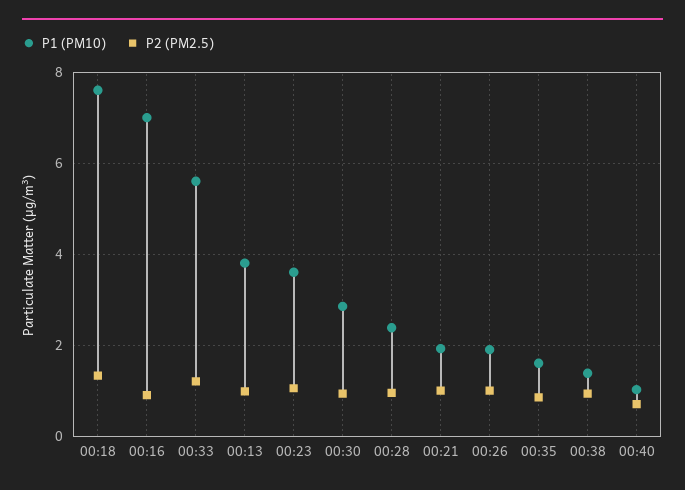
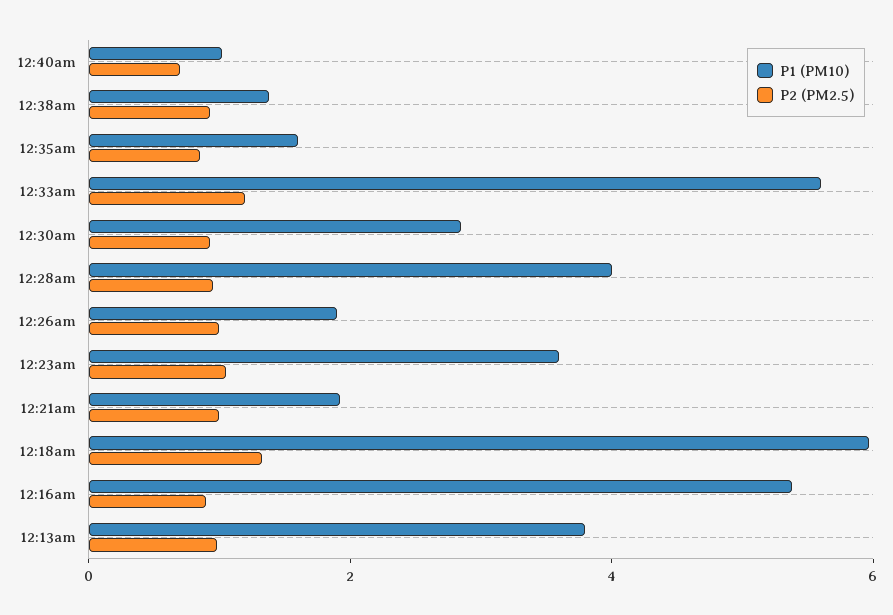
  {
    "P1 (PM10)": {
-     "00:18": 7.6,
+     "00:18": 6,
-     "00:16": 7,
+     "00:16": 5.5,
      "00:33": 5.6,
      "00:13": 3.8,
      "00:23": 3.6,
      "00:30": 2.8,
-     "00:28": 2.4,
+     "00:28": 4,
      "00:21": 2,
      "00:26": 2,
      "00:35": 1.6,
      "00:38": 1.4,
      "00:40": 1
    },
    "P2 (PM2.5)": {
      "00:18": 1.4,
      "00:16": 1,
      "00:33": 1.2,
      "00:13": 1,
      "00:23": 1,
      "00:30": 1,
      "00:28": 1,
      "00:21": 1,
      "00:26": 1,
      "00:35": 0.8,
      "00:38": 1,
      "00:40": 0.8
    }
  }

